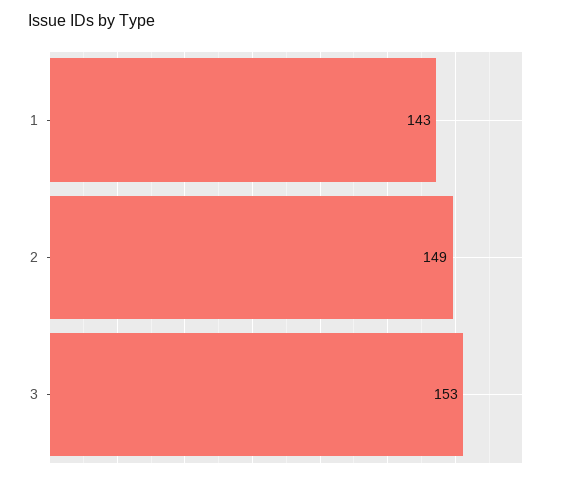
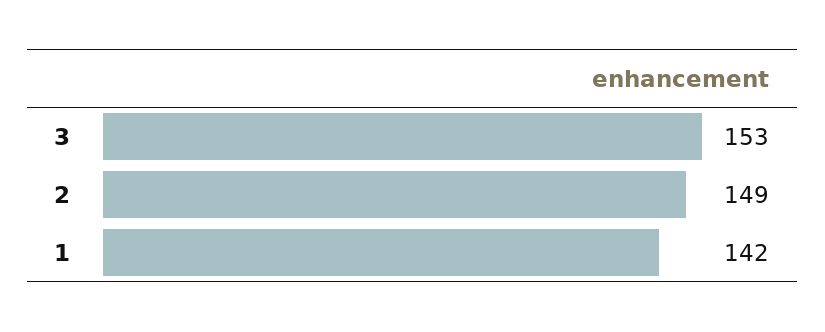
  {
-   "1": 143,
+   "1": 142,
    "2": 149,
    "3": 153
  }

